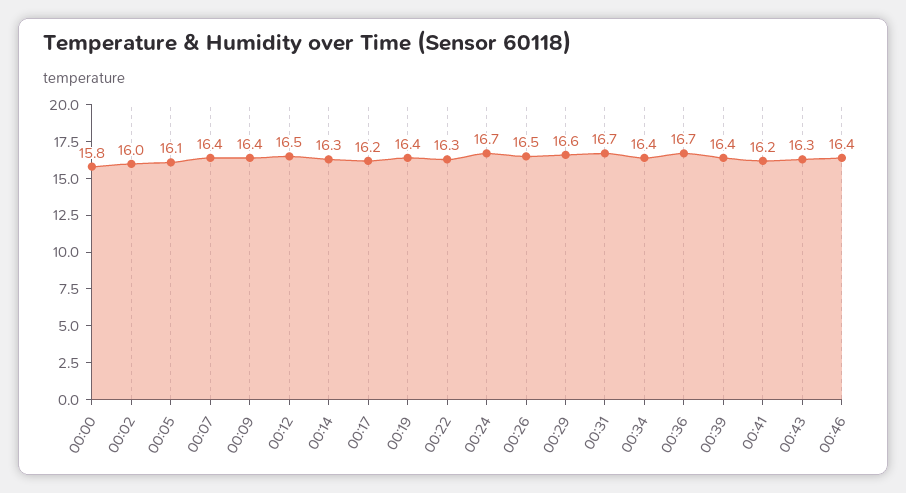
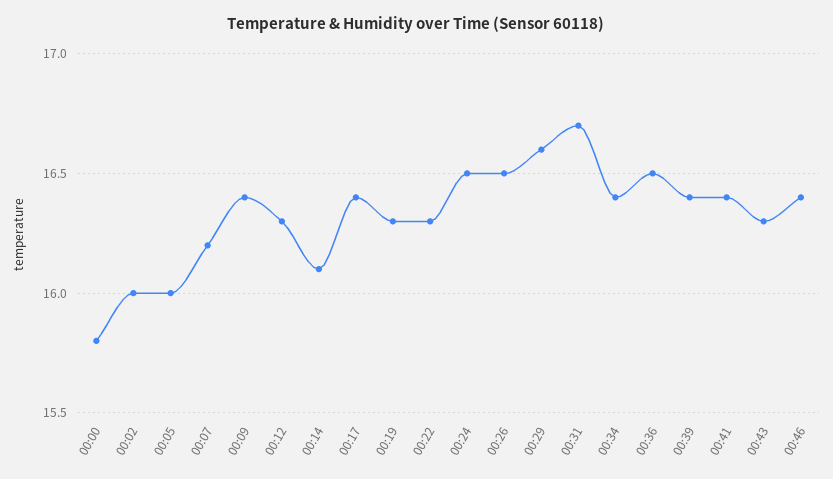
  {
    "00:00": 15.8,
    "00:02": 16,
-   "00:05": 16.1,
+   "00:05": 16,
-   "00:07": 16.4,
+   "00:07": 16.2,
    "00:09": 16.4,
-   "00:12": 16.5,
+   "00:12": 16.3,
-   "00:14": 16.3,
+   "00:14": 16.1,
-   "00:17": 16.2,
+   "00:17": 16.4,
-   "00:19": 16.4,
+   "00:19": 16.3,
    "00:22": 16.3,
-   "00:24": 16.7,
+   "00:24": 16.5,
    "00:26": 16.5,
    "00:29": 16.6,
    "00:31": 16.7,
    "00:34": 16.4,
-   "00:36": 16.7,
+   "00:36": 16.5,
    "00:39": 16.4,
-   "00:41": 16.2,
+   "00:41": 16.4,
    "00:43": 16.3,
    "00:46": 16.4
  }

